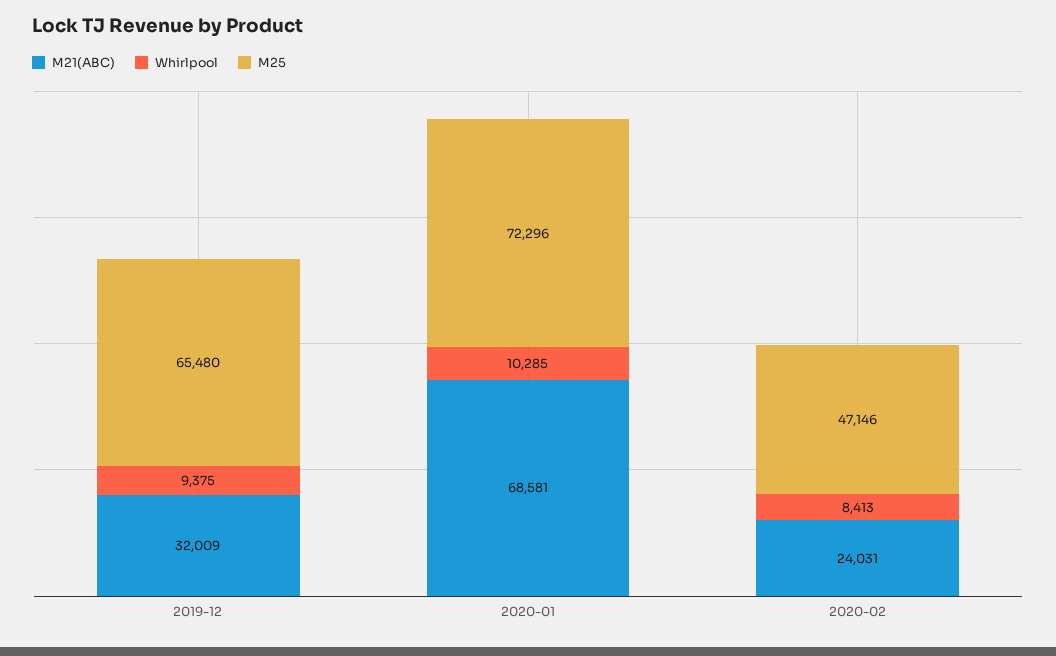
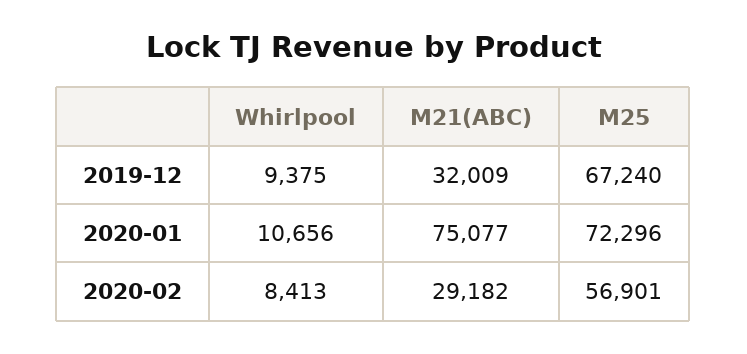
  {
    "M21(ABC)": {
      "2019-12": 32009,
-     "2020-01": 68581,
+     "2020-01": 75077,
-     "2020-02": 24031
+     "2020-02": 29182
    },
    "Whirlpool": {
      "2019-12": 9375,
-     "2020-01": 10285,
+     "2020-01": 10656,
      "2020-02": 8413
    },
    "M25": {
-     "2019-12": 65480,
+     "2019-12": 67240,
      "2020-01": 72296,
-     "2020-02": 47146
+     "2020-02": 56901
    }
  }

